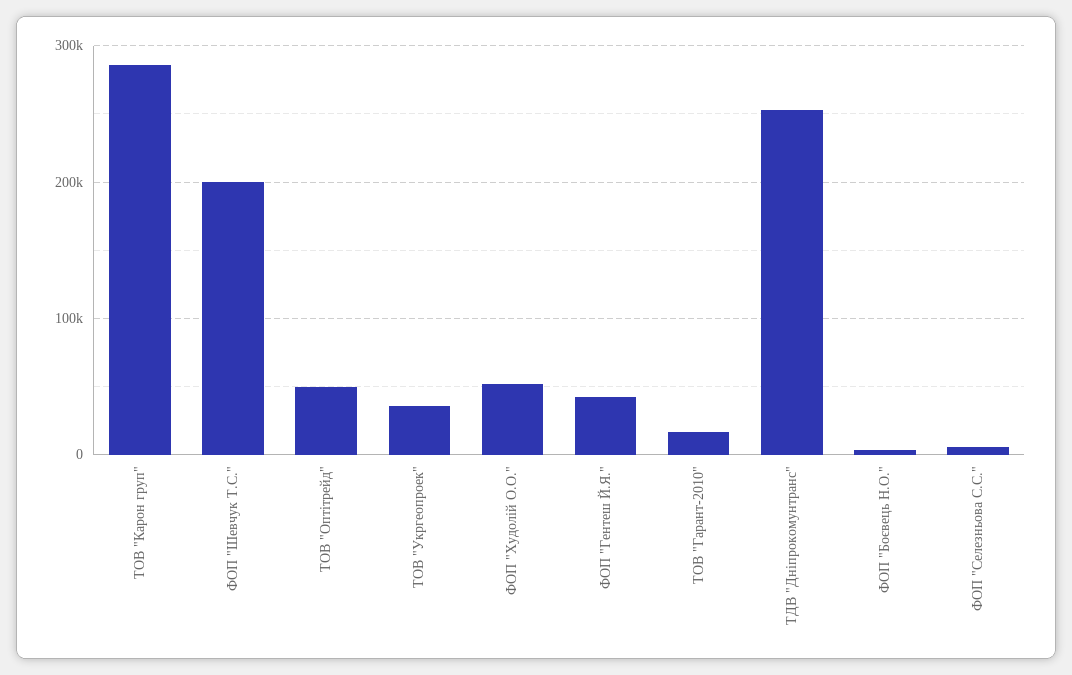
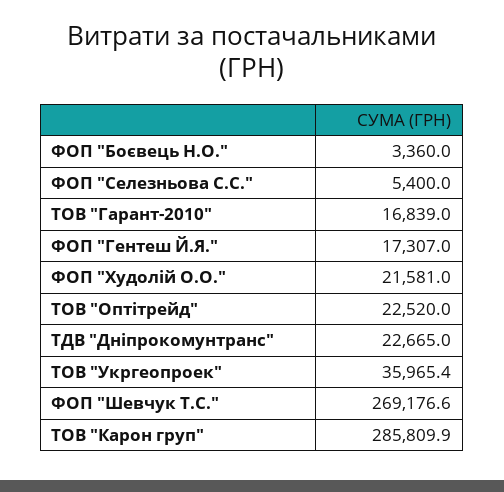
  {
    "ТОВ \"Карон груп\"": 285809.9,
-   "ФОП \"Шевчук Т.С.\"": 200000,
+   "ФОП \"Шевчук Т.С.\"": 269176.6,
-   "ТОВ \"Оптітрейд\"": 50000,
+   "ТОВ \"Оптітрейд\"": 22520,
    "ТОВ \"Укргеопроек\"": 35965.4,
-   "ФОП \"Худолій О.О.\"": 50000,
+   "ФОП \"Худолій О.О.\"": 21581,
-   "ФОП \"Гентеш Й.Я.\"": 40000,
+   "ФОП \"Гентеш Й.Я.\"": 17307,
    "ТОВ \"Гарант-2010\"": 16839,
-   "ТДВ \"Дніпрокомунтранс\"": 250000,
+   "ТДВ \"Дніпрокомунтранс\"": 22665,
    "ФОП \"Боєвець Н.О.\"": 3360,
    "ФОП \"Селезньова С.С.\"": 5400
  }

